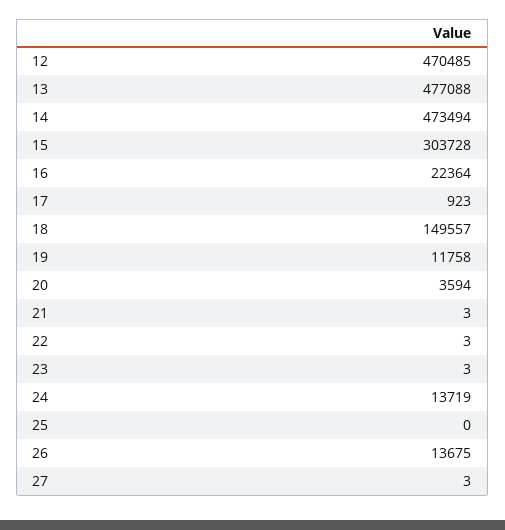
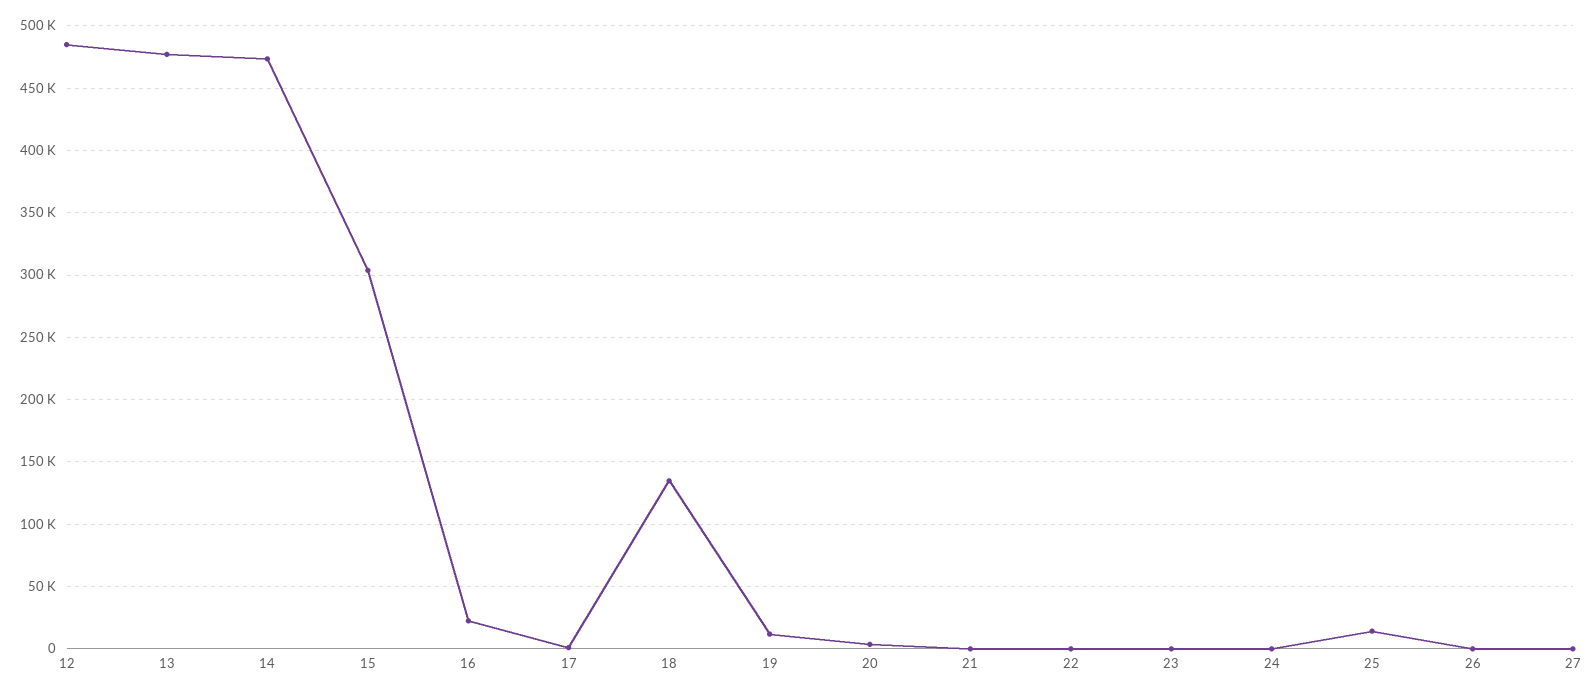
  {
-   "12": 470485,
+   "12": 485000,
    "13": 477088,
    "14": 473494,
    "15": 303728,
    "16": 22364,
    "17": 923,
-   "18": 149557,
+   "18": 135000,
    "19": 11758,
    "20": 3594,
    "21": 3,
    "22": 3,
    "23": 3,
-   "24": 13719,
+   "24": 0,
-   "25": 0,
+   "25": 15000,
-   "26": 13675,
+   "26": 0,
    "27": 3
  }

